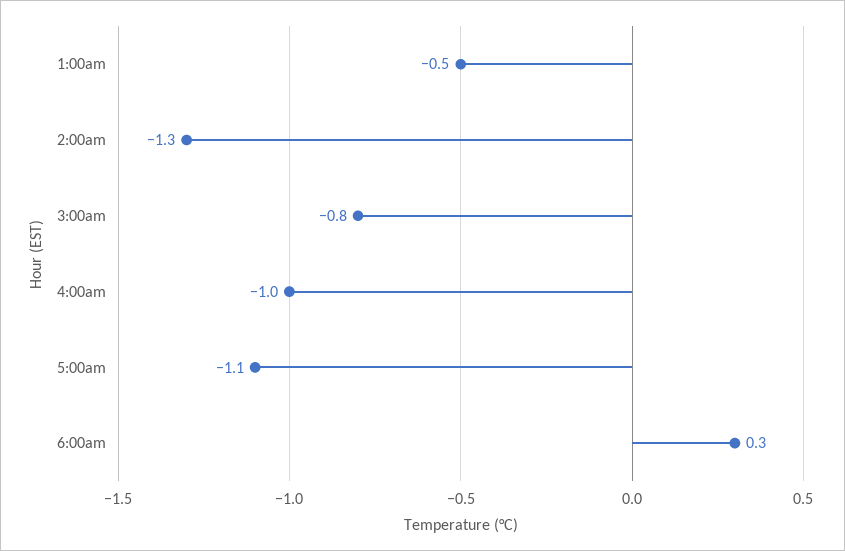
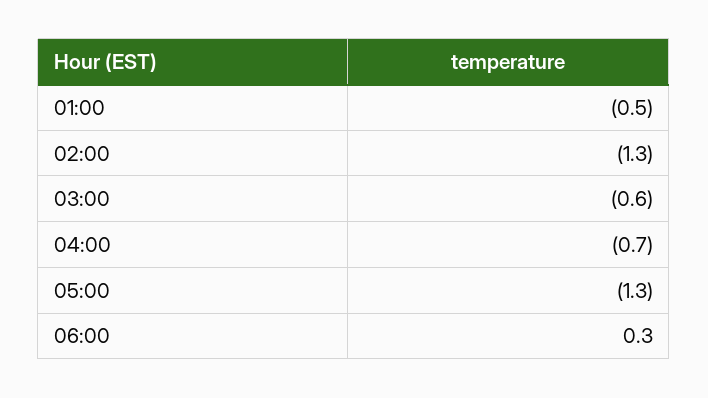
  {
    "1:00am": -0.5,
    "2:00am": -1.3,
-   "3:00am": -0.8,
+   "3:00am": -0.6,
-   "4:00am": -1,
+   "4:00am": -0.7,
-   "5:00am": -1.1,
+   "5:00am": -1.3,
    "6:00am": 0.3
  }

